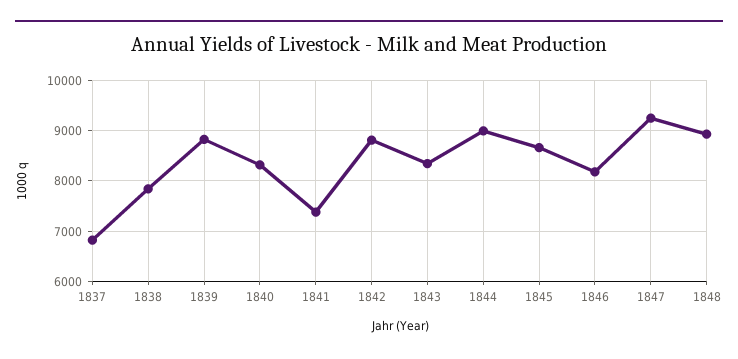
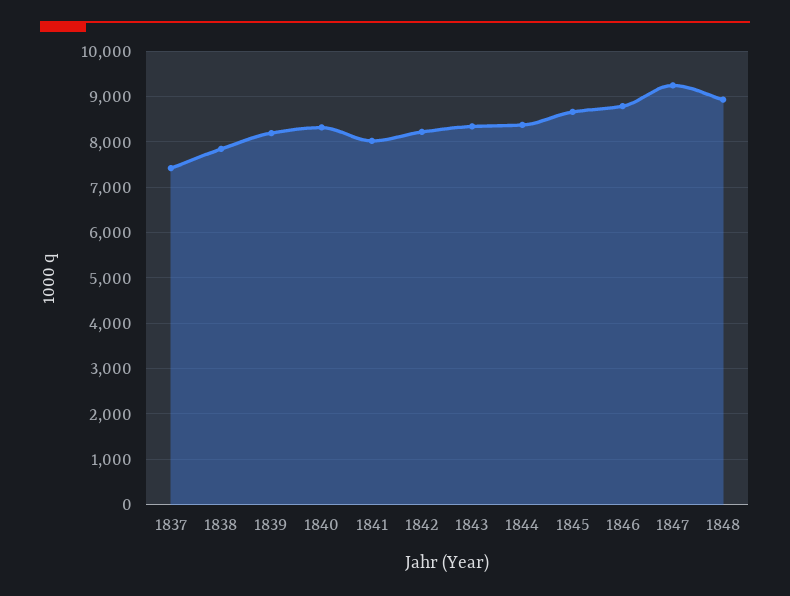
  {
-   "1837": 6800,
+   "1837": 7400,
    "1838": 7800,
-   "1839": 8800,
+   "1839": 8200,
    "1840": 8400,
-   "1841": 7400,
+   "1841": 8000,
-   "1842": 8800,
+   "1842": 8200,
    "1843": 8400,
-   "1844": 9000,
+   "1844": 8400,
    "1845": 8600,
-   "1846": 8200,
+   "1846": 8800,
    "1847": 9200,
    "1848": 9000
  }

